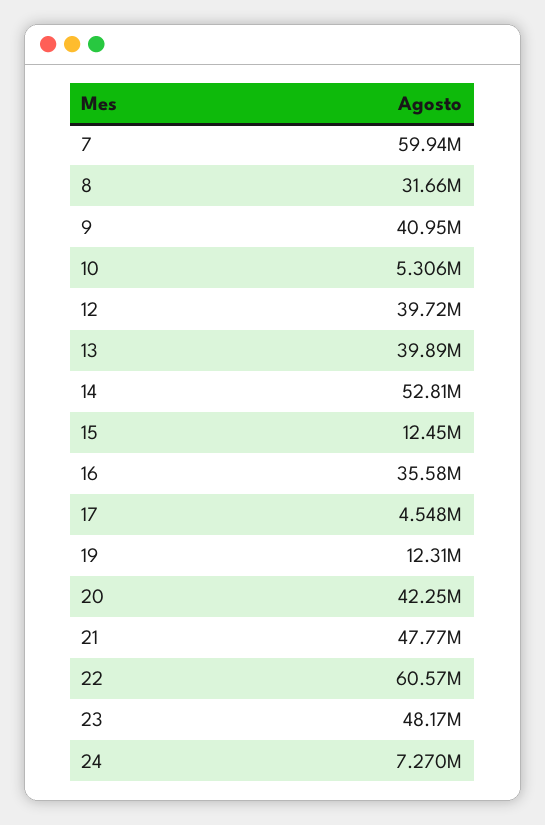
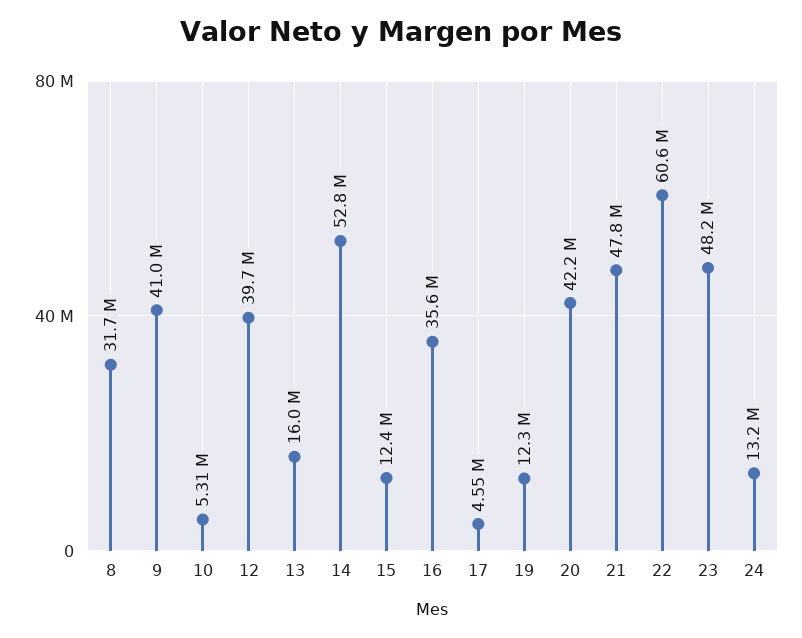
  {
-   "7": 59940000,
    "8": 31660000,
    "9": 40950000,
    "10": 5306000,
    "12": 39720000,
-   "13": 39890000,
+   "13": 16000000,
    "14": 52810000,
    "15": 12450000,
    "16": 35580000,
    "17": 4548000,
    "19": 12310000,
    "20": 42250000,
    "21": 47770000,
    "22": 60570000,
    "23": 48170000,
-   "24": 7270000
+   "24": 13200000
  }

